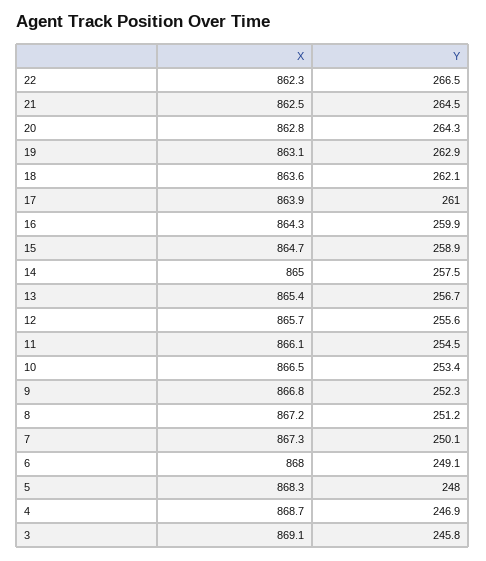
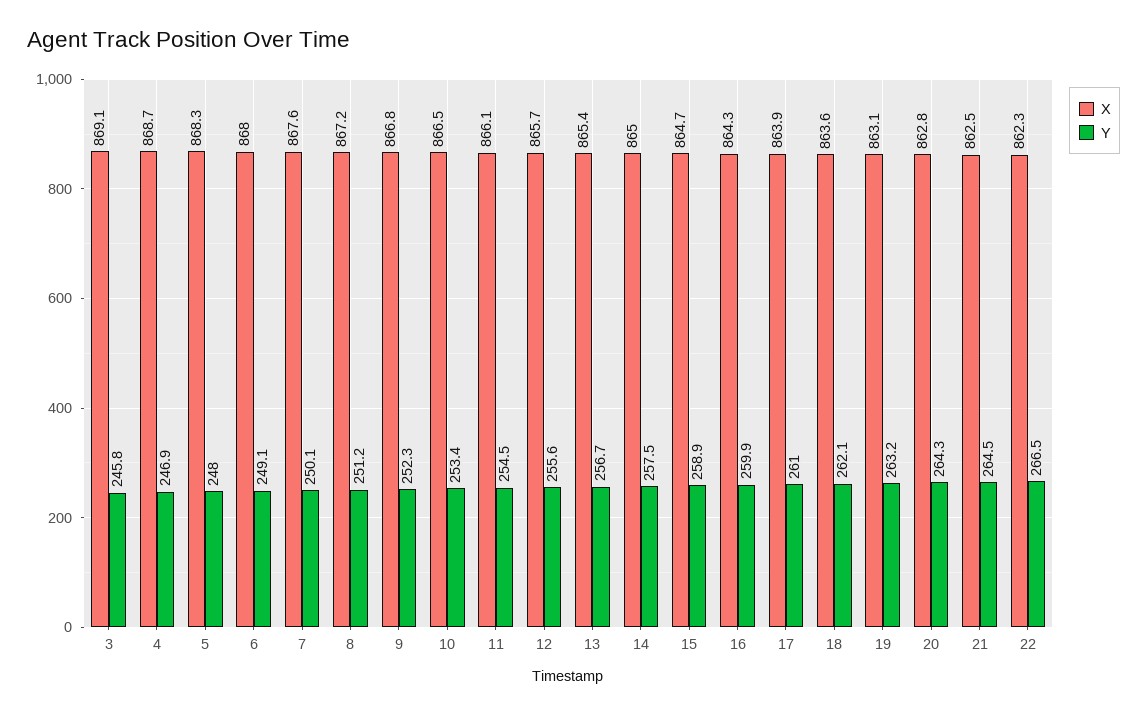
  {
    "X": {
      "22": 862.3,
      "21": 862.5,
      "20": 862.8,
      "19": 863.1,
      "18": 863.6,
      "17": 863.9,
      "16": 864.3,
      "15": 864.7,
      "14": 865,
      "13": 865.4,
      "12": 865.7,
      "11": 866.1,
      "10": 866.5,
      "9": 866.8,
      "8": 867.2,
-     "7": 867.3,
+     "7": 867.6,
      "6": 868,
      "5": 868.3,
      "4": 868.7,
      "3": 869.1
    },
    "Y": {
      "22": 266.5,
      "21": 264.5,
      "20": 264.3,
-     "19": 262.9,
+     "19": 263.2,
      "18": 262.1,
      "17": 261,
      "16": 259.9,
      "15": 258.9,
      "14": 257.5,
      "13": 256.7,
      "12": 255.6,
      "11": 254.5,
      "10": 253.4,
      "9": 252.3,
      "8": 251.2,
      "7": 250.1,
      "6": 249.1,
      "5": 248,
      "4": 246.9,
      "3": 245.8
    }
  }

